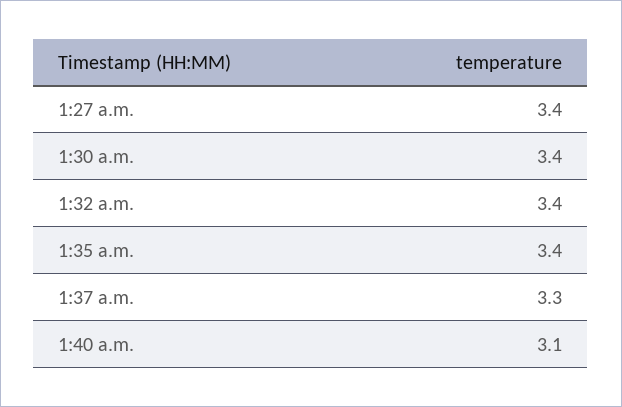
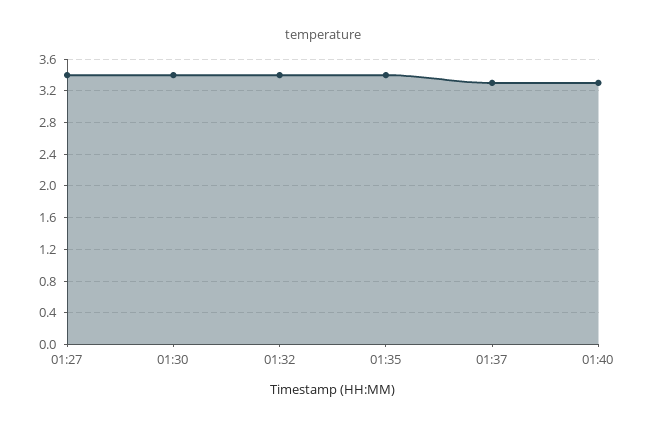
  {
    "1:27 a.m.": 3.4,
    "1:30 a.m.": 3.4,
    "1:32 a.m.": 3.4,
    "1:35 a.m.": 3.4,
    "1:37 a.m.": 3.3,
-   "1:40 a.m.": 3.1
+   "1:40 a.m.": 3.3
  }

